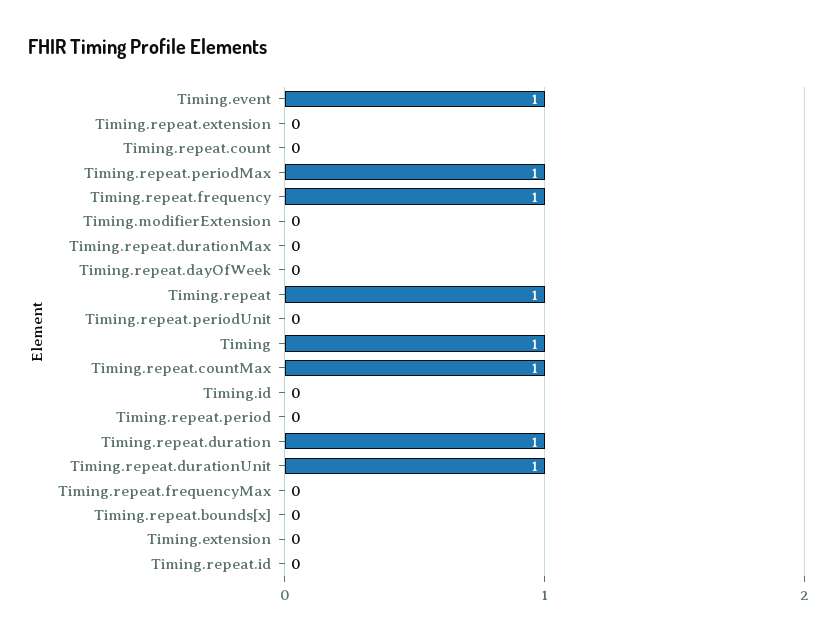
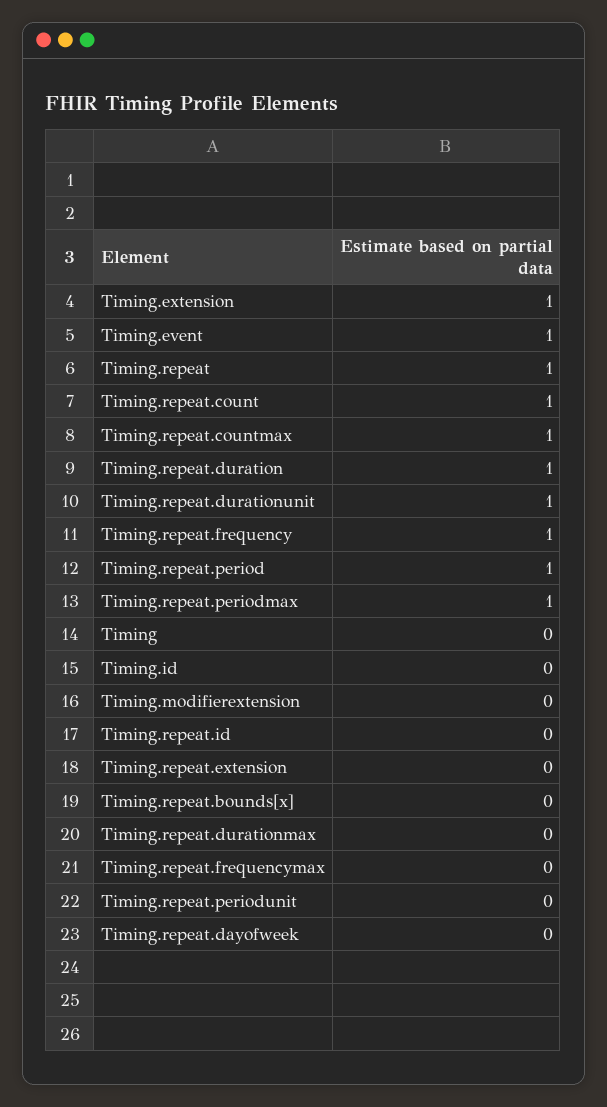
  {
    "Timing.event": 1,
    "Timing.repeat.extension": 0,
-   "Timing.repeat.count": 0,
+   "Timing.repeat.count": 1,
    "Timing.repeat.periodMax": 1,
    "Timing.repeat.frequency": 1,
    "Timing.modifierExtension": 0,
    "Timing.repeat.durationMax": 0,
    "Timing.repeat.dayOfWeek": 0,
    "Timing.repeat": 1,
    "Timing.repeat.periodUnit": 0,
-   "Timing": 1,
+   "Timing": 0,
    "Timing.repeat.countMax": 1,
    "Timing.id": 0,
-   "Timing.repeat.period": 0,
+   "Timing.repeat.period": 1,
    "Timing.repeat.duration": 1,
    "Timing.repeat.durationUnit": 1,
    "Timing.repeat.frequencyMax": 0,
    "Timing.repeat.bounds[x]": 0,
-   "Timing.extension": 0,
+   "Timing.extension": 1,
    "Timing.repeat.id": 0
  }

